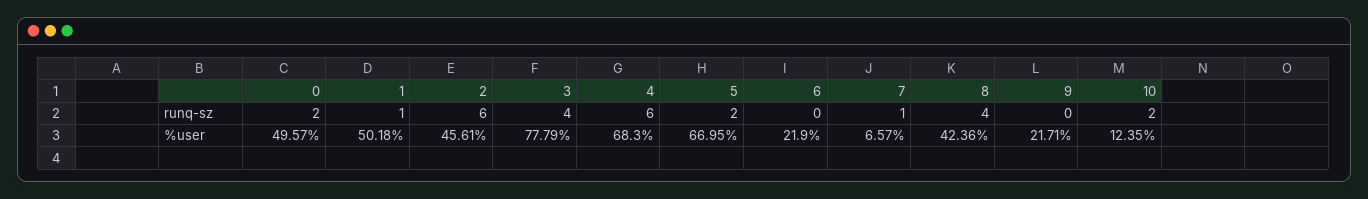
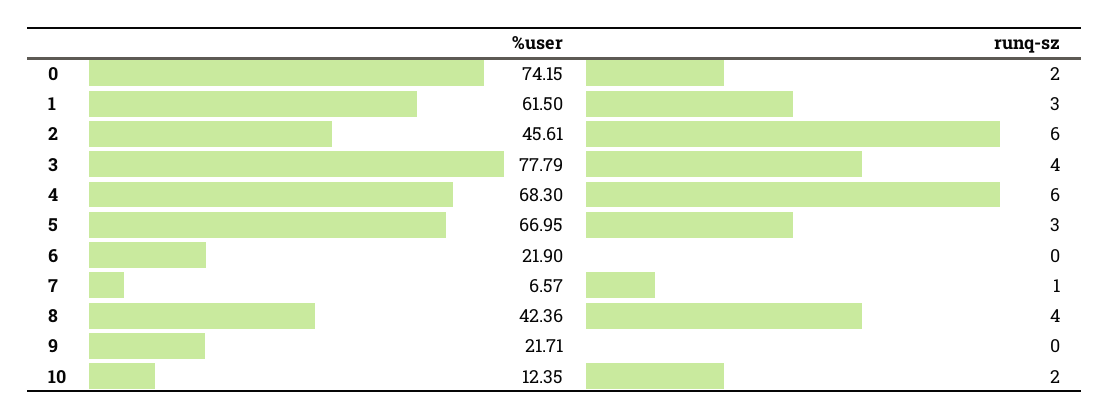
  {
    "0": {
      "runq-sz": 2,
-     "%user": 49.57
+     "%user": 74.15
    },
    "1": {
-     "runq-sz": 1,
+     "runq-sz": 3,
-     "%user": 50.18
+     "%user": 61.5
    },
    "2": {
      "runq-sz": 6,
      "%user": 45.61
    },
    "3": {
      "runq-sz": 4,
      "%user": 77.79
    },
    "4": {
      "runq-sz": 6,
      "%user": 68.3
    },
    "5": {
-     "runq-sz": 2,
+     "runq-sz": 3,
      "%user": 66.95
    },
    "6": {
      "runq-sz": 0,
      "%user": 21.9
    },
    "7": {
      "runq-sz": 1,
      "%user": 6.57
    },
    "8": {
      "runq-sz": 4,
      "%user": 42.36
    },
    "9": {
      "runq-sz": 0,
      "%user": 21.71
    },
    "10": {
      "runq-sz": 2,
      "%user": 12.35
    }
  }

